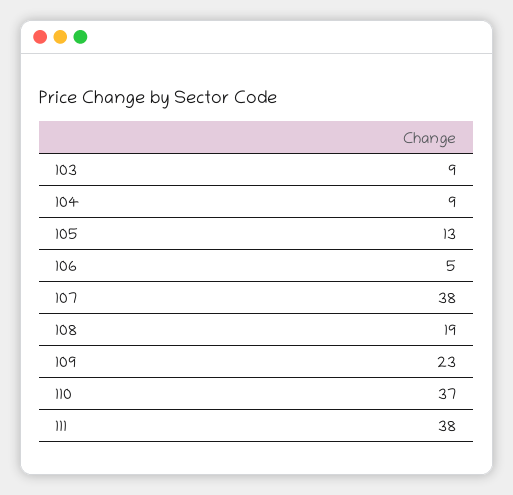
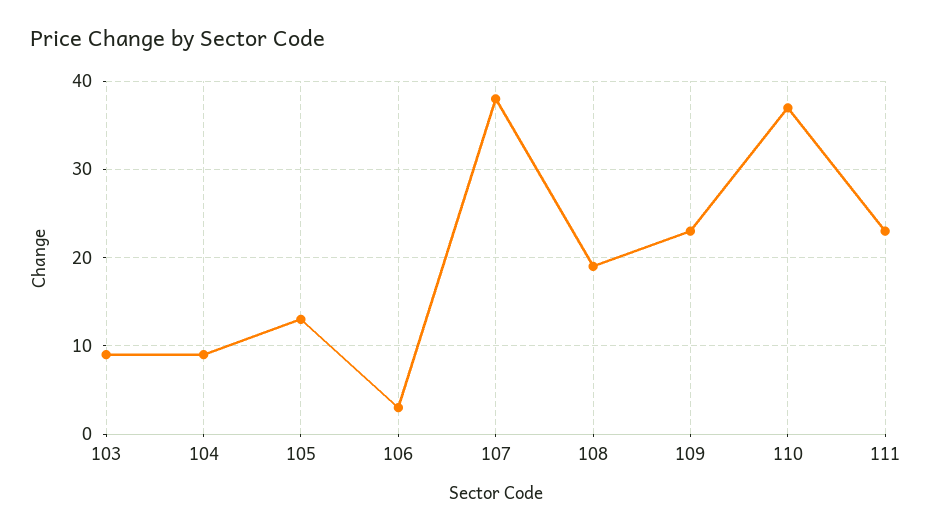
  {
    "103": 9,
    "104": 9,
    "105": 13,
-   "106": 5,
+   "106": 3,
    "107": 38,
    "108": 19,
    "109": 23,
    "110": 37,
-   "111": 38
+   "111": 23
  }

